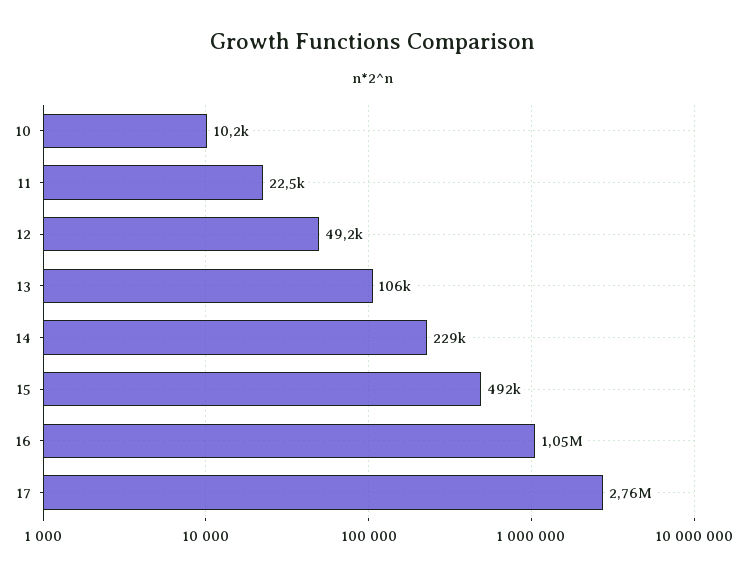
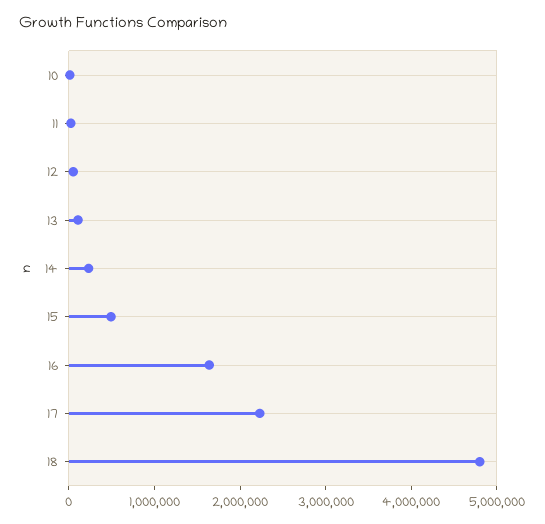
  {
    "10": 10200,
    "11": 22500,
    "12": 49200,
    "13": 106000,
    "14": 229000,
    "15": 492000,
-   "16": 1050000,
+   "16": 1600000,
-   "17": 2760000
+   "17": 2200000,
+   "18": 4800000
  }

